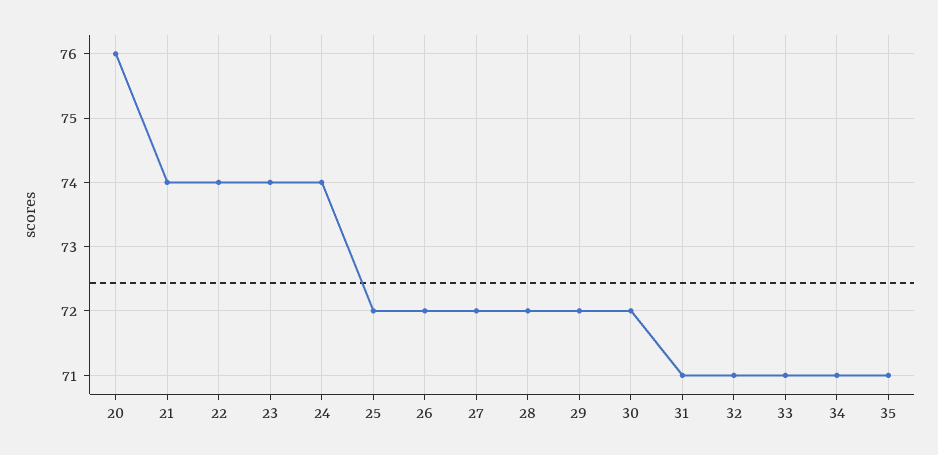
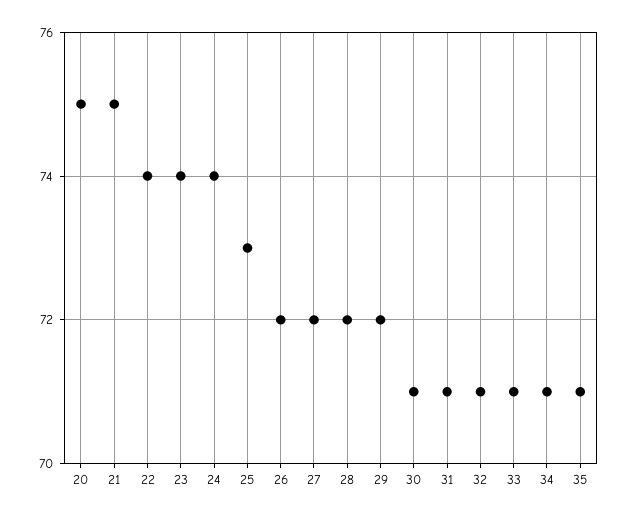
  {
-   "20": 76,
+   "20": 75,
-   "21": 74,
+   "21": 75,
    "22": 74,
    "23": 74,
    "24": 74,
-   "25": 72,
+   "25": 73,
    "26": 72,
    "27": 72,
    "28": 72,
    "29": 72,
-   "30": 72,
+   "30": 71,
    "31": 71,
    "32": 71,
    "33": 71,
    "34": 71,
    "35": 71
  }

